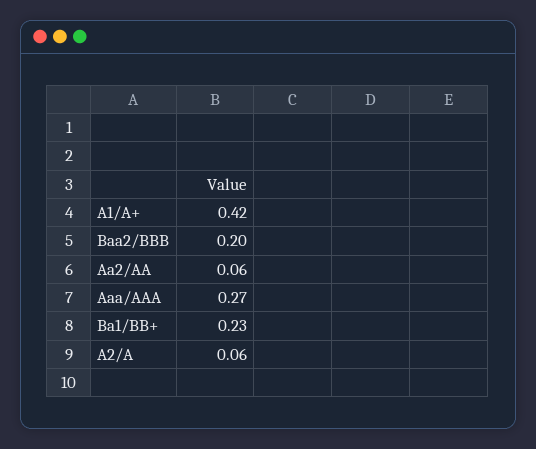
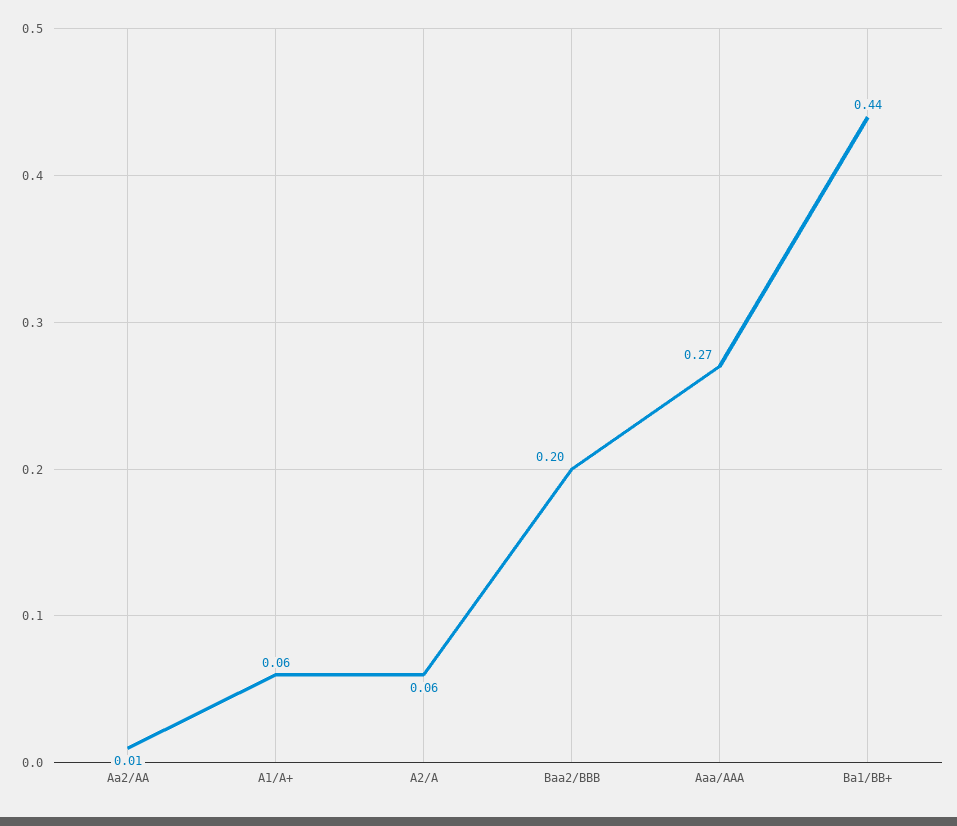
  {
-   "A1/A+": 0.42,
+   "A1/A+": 0.06,
    "Baa2/BBB": 0.2,
-   "Aa2/AA": 0.06,
+   "Aa2/AA": 0.01,
    "Aaa/AAA": 0.27,
-   "Ba1/BB+": 0.23,
+   "Ba1/BB+": 0.44,
    "A2/A": 0.06
  }

